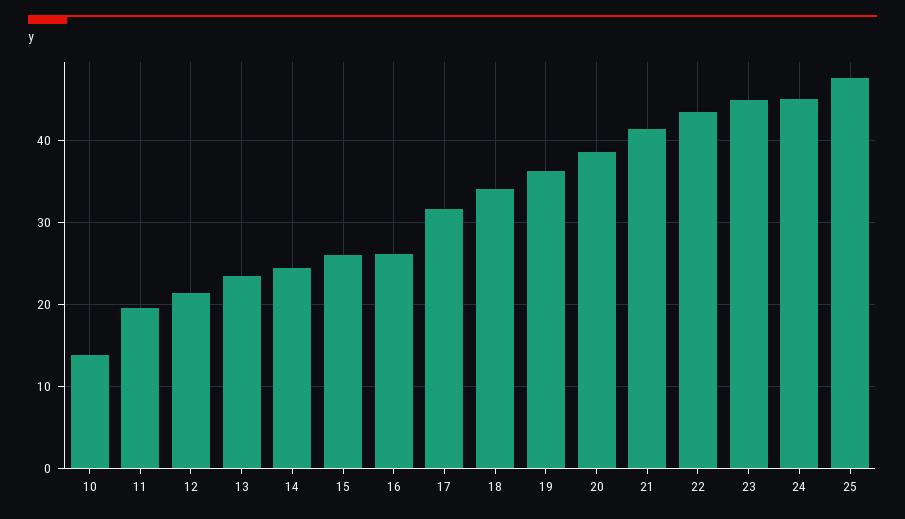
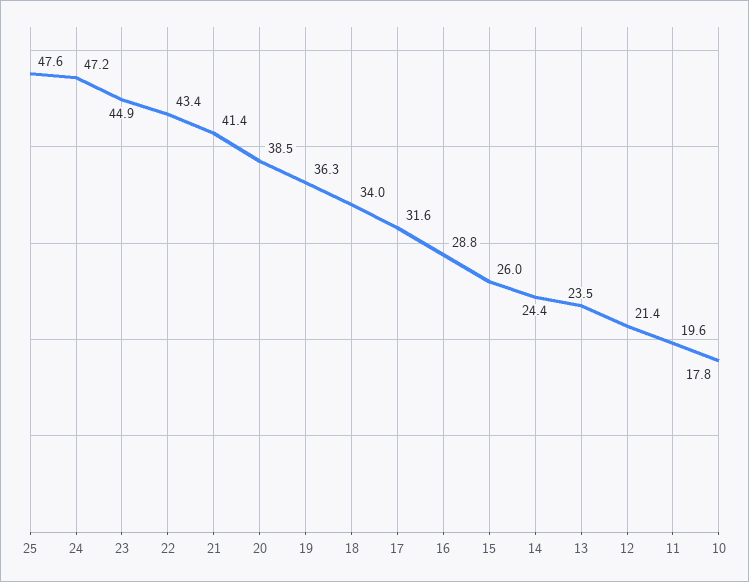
  {
-   "10": 14,
+   "10": 17.8,
    "11": 19.6,
    "12": 21.4,
    "13": 23.5,
    "14": 24.4,
    "15": 26,
-   "16": 26,
+   "16": 28.8,
    "17": 31.6,
    "18": 34,
    "19": 36.3,
    "20": 38.5,
    "21": 41.4,
    "22": 43.4,
    "23": 44.9,
-   "24": 45,
+   "24": 47.2,
    "25": 47.6
  }

